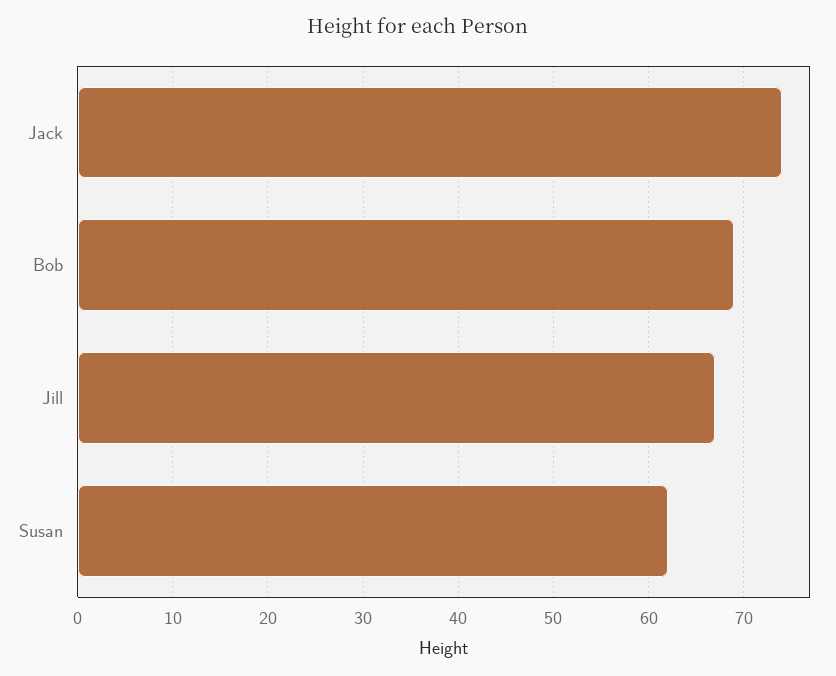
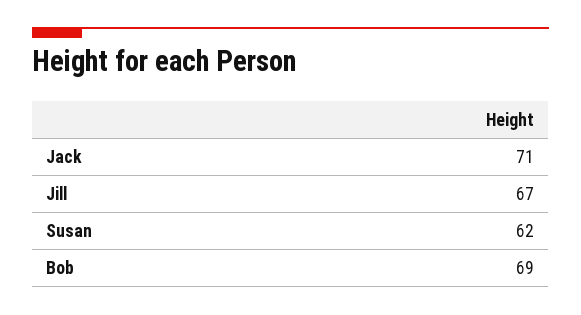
  {
-   "Jack": 74,
+   "Jack": 71,
    "Bob": 69,
    "Jill": 67,
    "Susan": 62
  }

